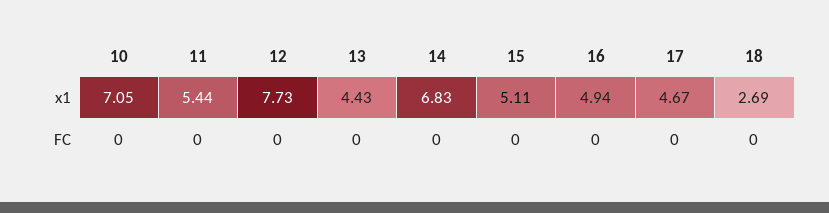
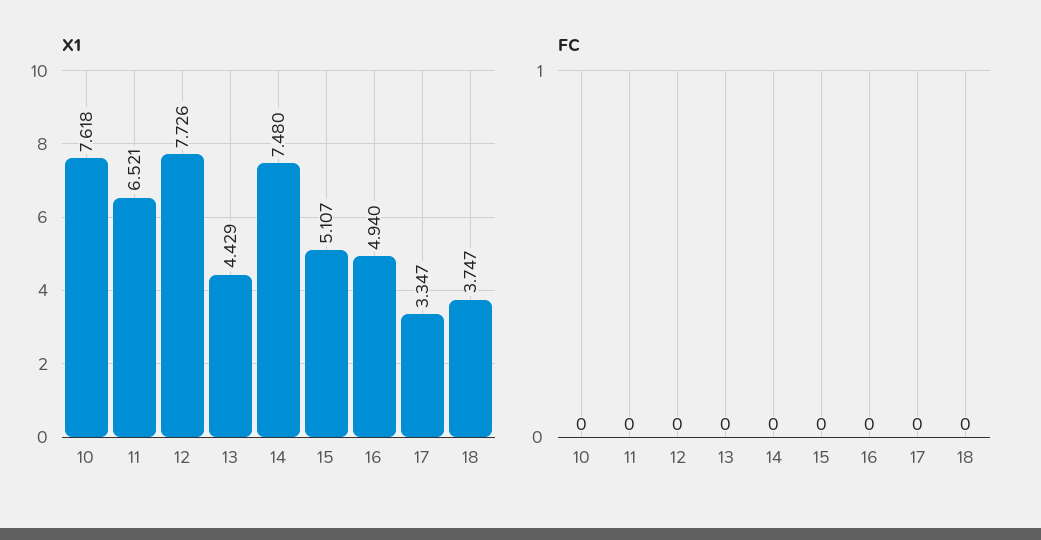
  {
    "x1": {
-     "10": 7.05,
+     "10": 7.618,
-     "11": 5.44,
+     "11": 6.521,
      "12": 7.726,
      "13": 4.429,
-     "14": 6.83,
+     "14": 7.48,
      "15": 5.107,
      "16": 4.94,
-     "17": 4.67,
+     "17": 3.347,
-     "18": 2.69
+     "18": 3.747
    },
    "FC": {
      "10": 0,
      "11": 0,
      "12": 0,
      "13": 0,
      "14": 0,
      "15": 0,
      "16": 0,
      "17": 0,
      "18": 0
    }
  }

